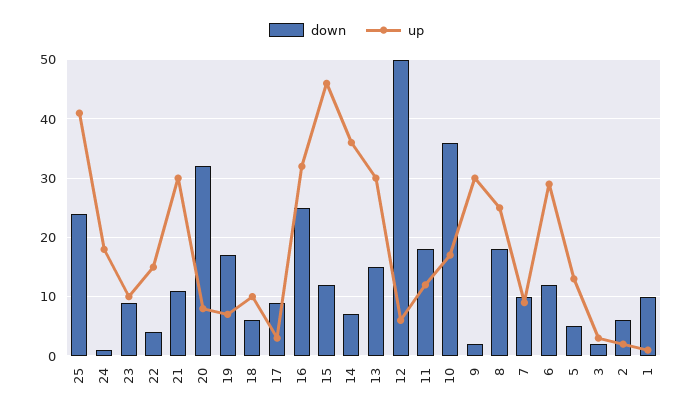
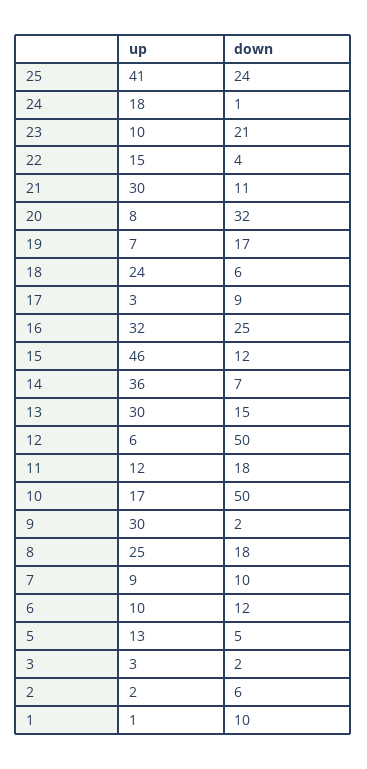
  {
    "down": {
      "25": 24,
      "24": 1,
-     "23": 10,
+     "23": 21,
      "22": 4,
      "21": 11,
      "20": 32,
      "19": 17,
      "18": 6,
      "17": 9,
      "16": 25,
      "15": 12,
      "14": 7,
      "13": 15,
      "12": 50,
      "11": 18,
-     "10": 35,
+     "10": 50,
      "9": 2,
      "8": 18,
      "7": 10,
      "6": 12,
      "5": 5,
      "3": 2,
      "2": 6,
      "1": 10
    },
    "up": {
      "25": 41,
      "24": 18,
      "23": 10,
      "22": 15,
      "21": 30,
      "20": 8,
      "19": 7,
-     "18": 10,
+     "18": 24,
      "17": 3,
      "16": 32,
      "15": 46,
      "14": 36,
      "13": 30,
      "12": 6,
      "11": 12,
      "10": 17,
      "9": 30,
      "8": 25,
      "7": 9,
-     "6": 30,
+     "6": 10,
      "5": 13,
      "3": 3,
      "2": 2,
      "1": 1
    }
  }

